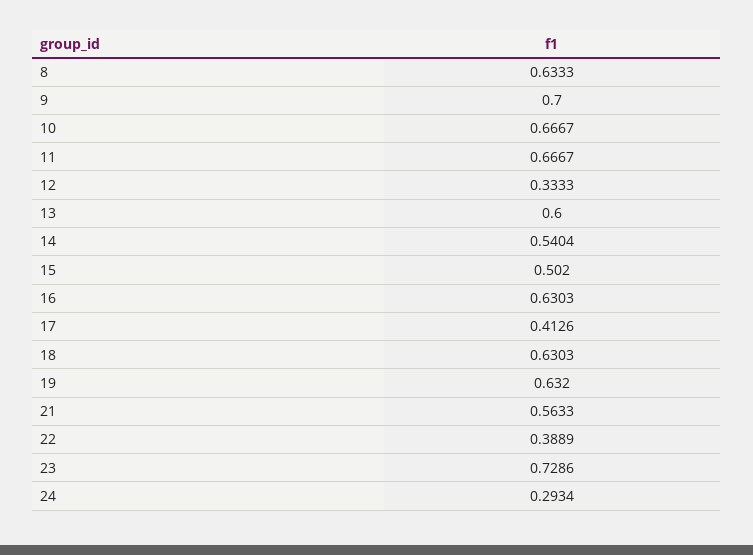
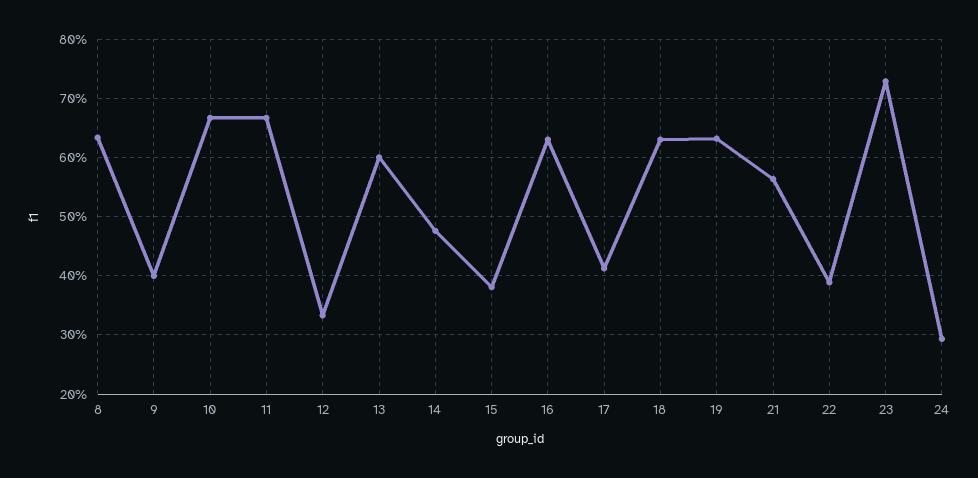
  {
    "8": 0.6333,
-   "9": 0.7,
+   "9": 0.4,
    "10": 0.6667,
    "11": 0.6667,
    "12": 0.3333,
    "13": 0.6,
-   "14": 0.5404,
+   "14": 0.48,
-   "15": 0.502,
+   "15": 0.38,
    "16": 0.6303,
    "17": 0.4126,
    "18": 0.6303,
    "19": 0.632,
    "21": 0.5633,
    "22": 0.3889,
    "23": 0.7286,
    "24": 0.2934
  }

